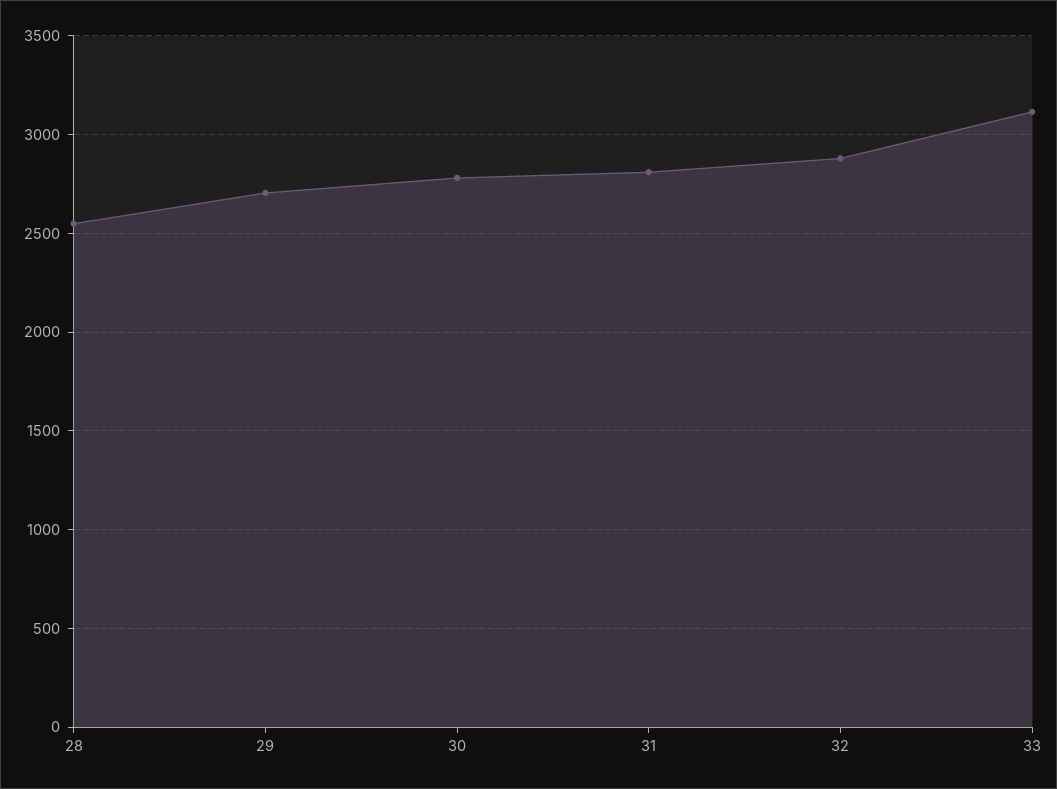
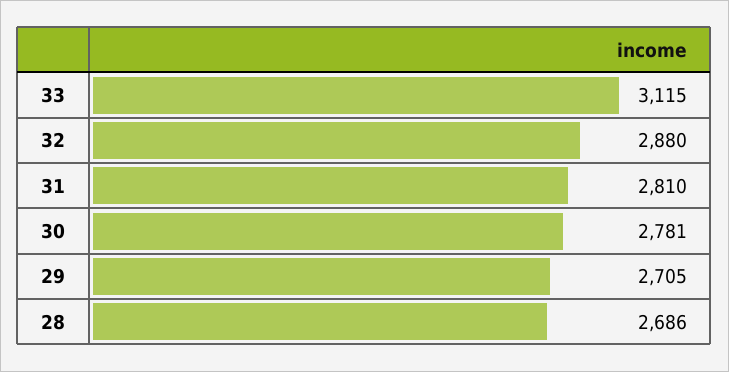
  {
-   "28": 2550,
+   "28": 2686,
    "29": 2705,
    "30": 2781,
    "31": 2810,
    "32": 2880,
    "33": 3115
  }

